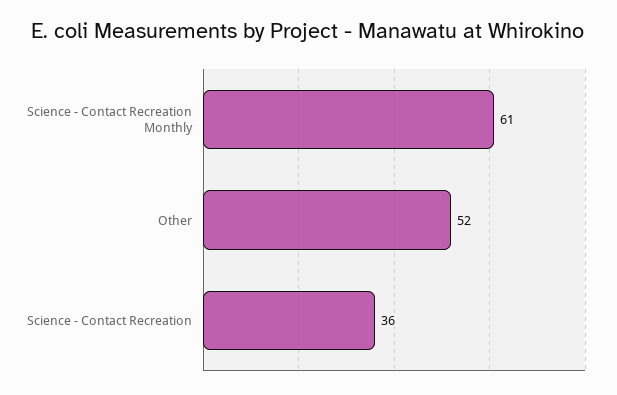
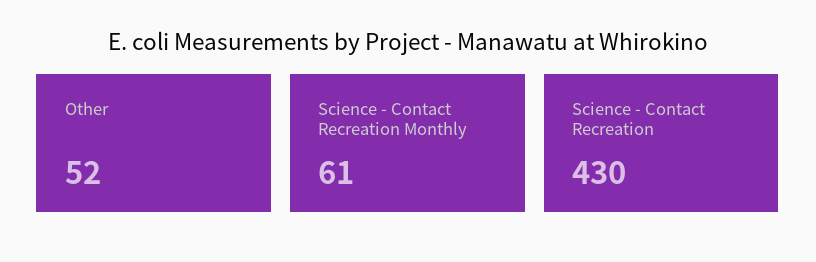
  {
    "Science - Contact Recreation Monthly": 61,
    "Other": 52,
-   "Science - Contact Recreation": 36
+   "Science - Contact Recreation": 430
  }

